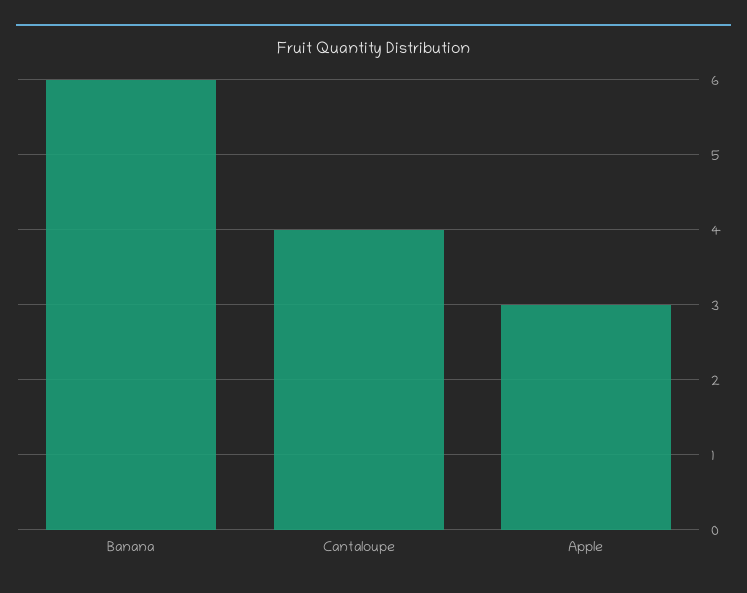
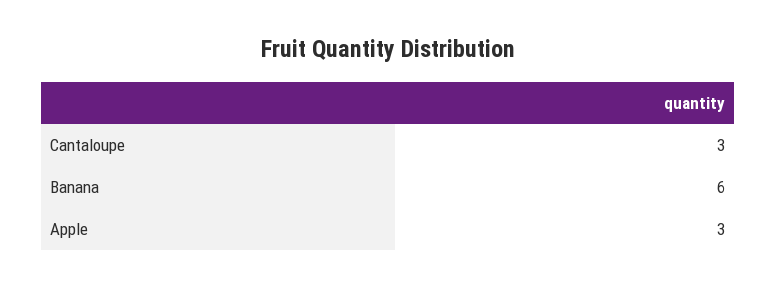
  {
    "Banana": 6,
-   "Cantaloupe": 4,
+   "Cantaloupe": 3,
    "Apple": 3
  }

